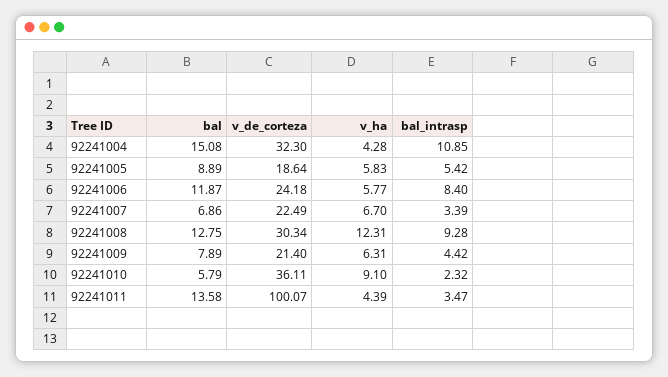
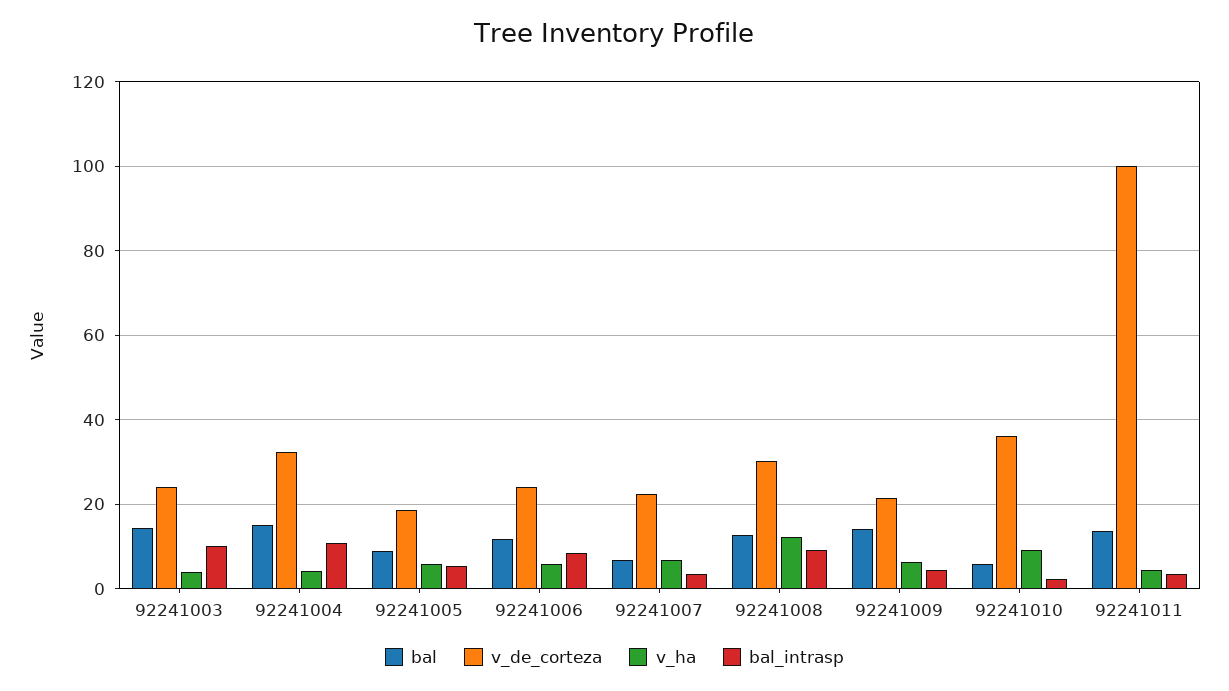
  {
    "bal": {
      "92241004": 15.08,
      "92241005": 8.89,
      "92241006": 11.87,
      "92241007": 6.86,
      "92241008": 12.75,
-     "92241009": 7.89,
+     "92241009": 14,
      "92241010": 5.79,
-     "92241011": 13.58
+     "92241011": 13.58,
+     "92241003": 14
    },
    "v_de_corteza": {
      "92241004": 32.3,
      "92241005": 18.64,
      "92241006": 24.18,
      "92241007": 22.49,
      "92241008": 30.34,
      "92241009": 21.4,
      "92241010": 36.11,
-     "92241011": 100.07
+     "92241011": 100.07,
+     "92241003": 24
    },
    "v_ha": {
      "92241004": 4.28,
      "92241005": 5.83,
      "92241006": 5.77,
      "92241007": 6.7,
      "92241008": 12.31,
      "92241009": 6.31,
      "92241010": 9.1,
-     "92241011": 4.39
+     "92241011": 4.39,
+     "92241003": 4
    },
    "bal_intrasp": {
      "92241004": 10.85,
      "92241005": 5.42,
      "92241006": 8.4,
      "92241007": 3.39,
      "92241008": 9.28,
      "92241009": 4.42,
      "92241010": 2.32,
-     "92241011": 3.47
+     "92241011": 3.47,
+     "92241003": 10
    }
  }

